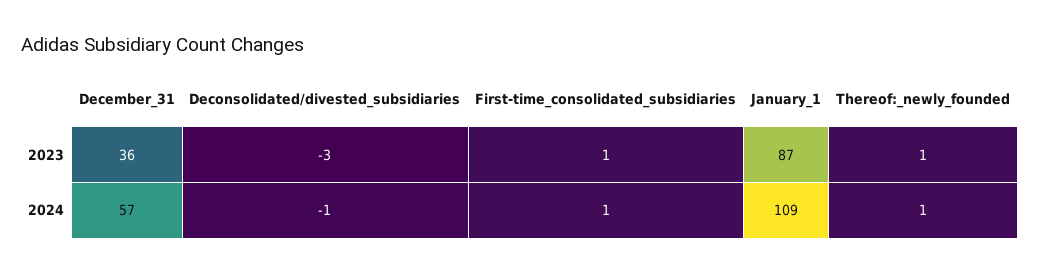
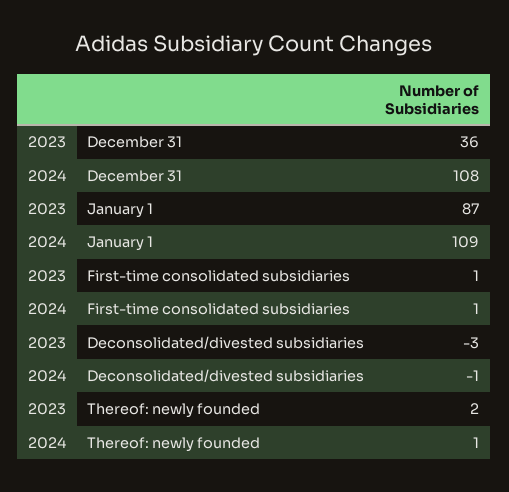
  {
    "December_31": {
      "2023": 36,
-     "2024": 57
+     "2024": 108
    },
    "Deconsolidated/divested_subsidiaries": {
      "2023": -3,
      "2024": -1
    },
    "First-time_consolidated_subsidiaries": {
      "2023": 1,
      "2024": 1
    },
    "January_1": {
      "2023": 87,
      "2024": 109
    },
    "Thereof:_newly_founded": {
-     "2023": 1,
+     "2023": 2,
      "2024": 1
    }
  }

